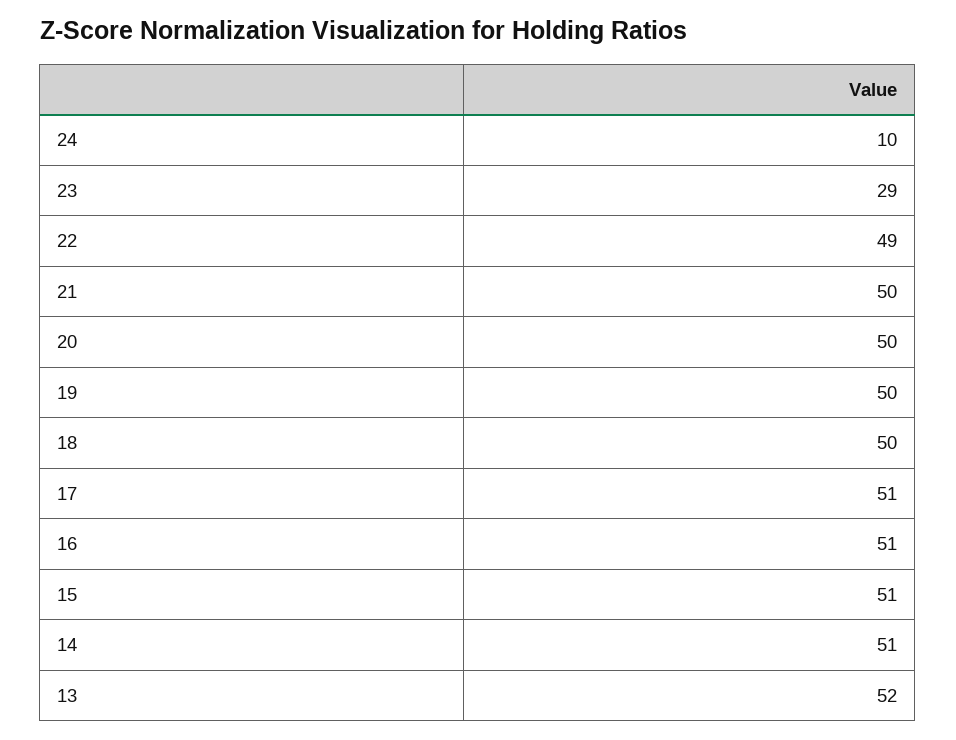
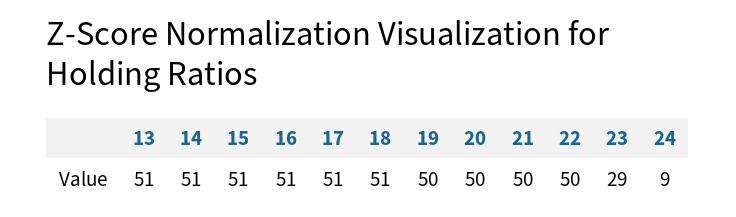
  {
-   "24": 10,
+   "24": 9,
    "23": 29,
-   "22": 49,
+   "22": 50,
    "21": 50,
    "20": 50,
    "19": 50,
-   "18": 50,
+   "18": 51,
    "17": 51,
    "16": 51,
    "15": 51,
    "14": 51,
-   "13": 52
+   "13": 51
  }

